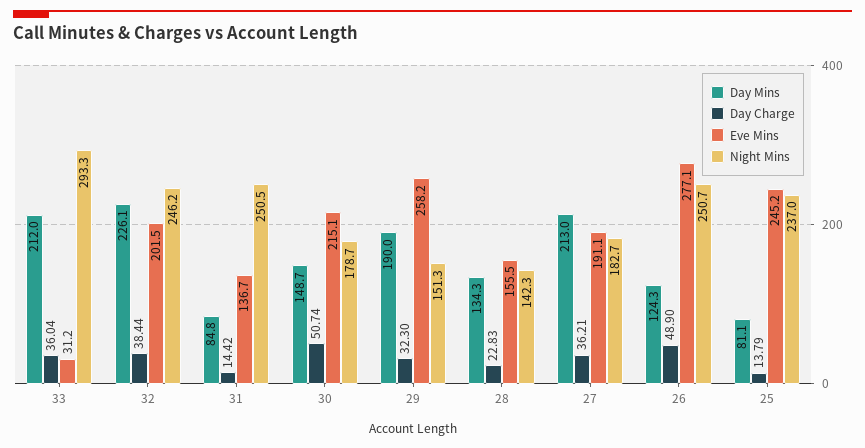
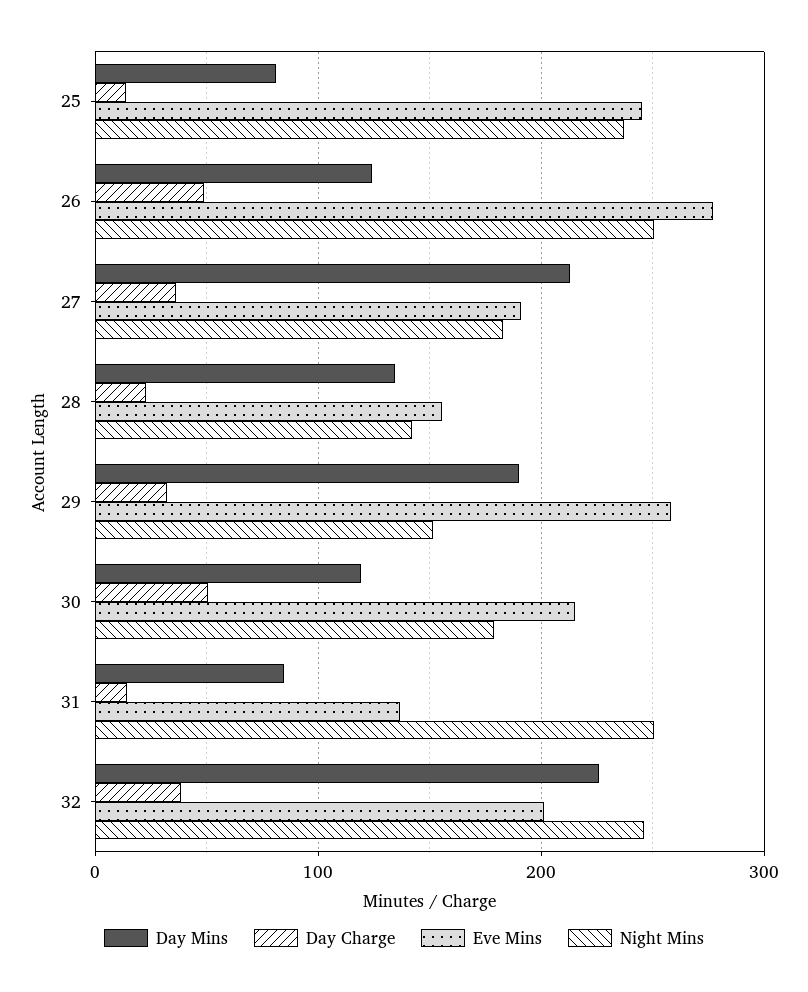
  {
    "Day Mins": {
-     "33": 212,
      "32": 226.1,
      "31": 84.8,
-     "30": 148.7,
+     "30": 120,
      "29": 190,
      "28": 134.3,
      "27": 213,
      "26": 124.3,
      "25": 81.1
    },
    "Day Charge": {
-     "33": 36.04,
      "32": 38.44,
      "31": 14.42,
      "30": 50.74,
      "29": 32.3,
      "28": 22.83,
      "27": 36.21,
      "26": 48.9,
      "25": 13.79
    },
    "Eve Mins": {
-     "33": 31.2,
      "32": 201.5,
      "31": 136.7,
      "30": 215.1,
      "29": 258.2,
      "28": 155.5,
      "27": 191.1,
      "26": 277.1,
      "25": 245.2
    },
    "Night Mins": {
-     "33": 293.3,
      "32": 246.2,
      "31": 250.5,
      "30": 178.7,
      "29": 151.3,
      "28": 142.3,
      "27": 182.7,
      "26": 250.7,
      "25": 237
    }
  }

